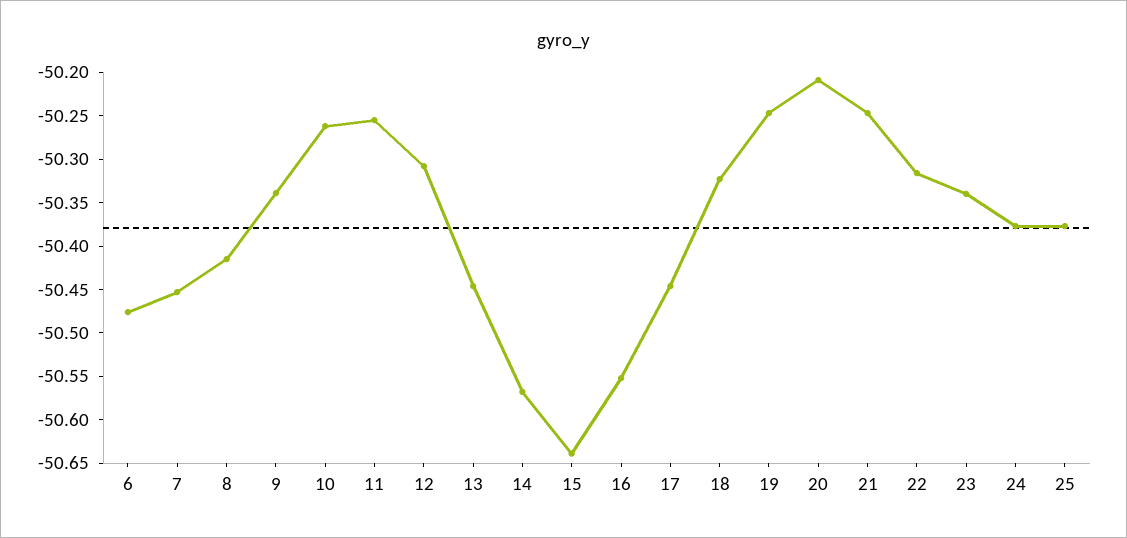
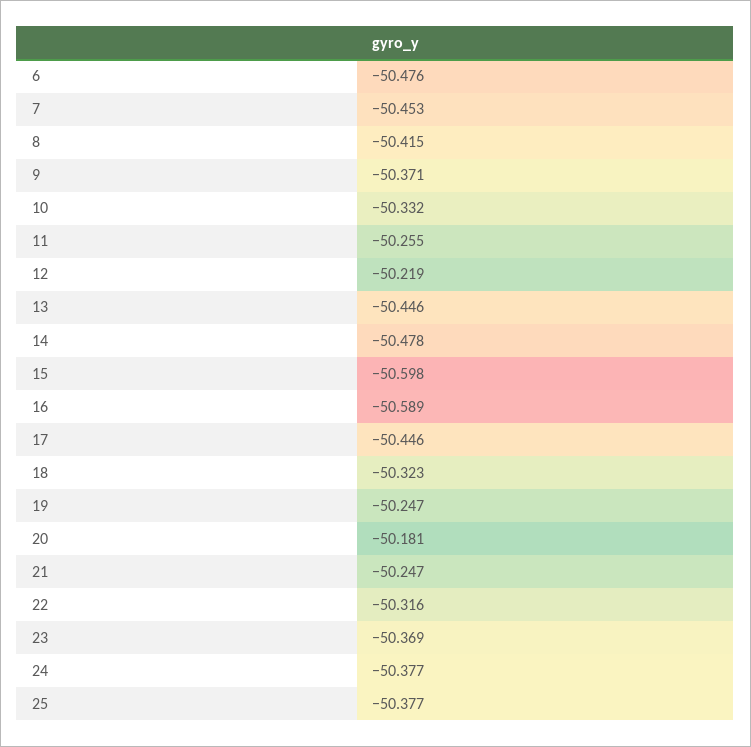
  {
    "6": -50.476,
    "7": -50.453,
    "8": -50.415,
-   "9": -50.34,
+   "9": -50.371,
-   "10": -50.26,
+   "10": -50.332,
    "11": -50.255,
-   "12": -50.31,
+   "12": -50.219,
    "13": -50.446,
-   "14": -50.57,
+   "14": -50.478,
-   "15": -50.64,
+   "15": -50.598,
-   "16": -50.55,
+   "16": -50.589,
    "17": -50.446,
    "18": -50.323,
    "19": -50.247,
-   "20": -50.21,
+   "20": -50.181,
    "21": -50.247,
    "22": -50.316,
-   "23": -50.34,
+   "23": -50.369,
    "24": -50.377,
    "25": -50.377
  }

